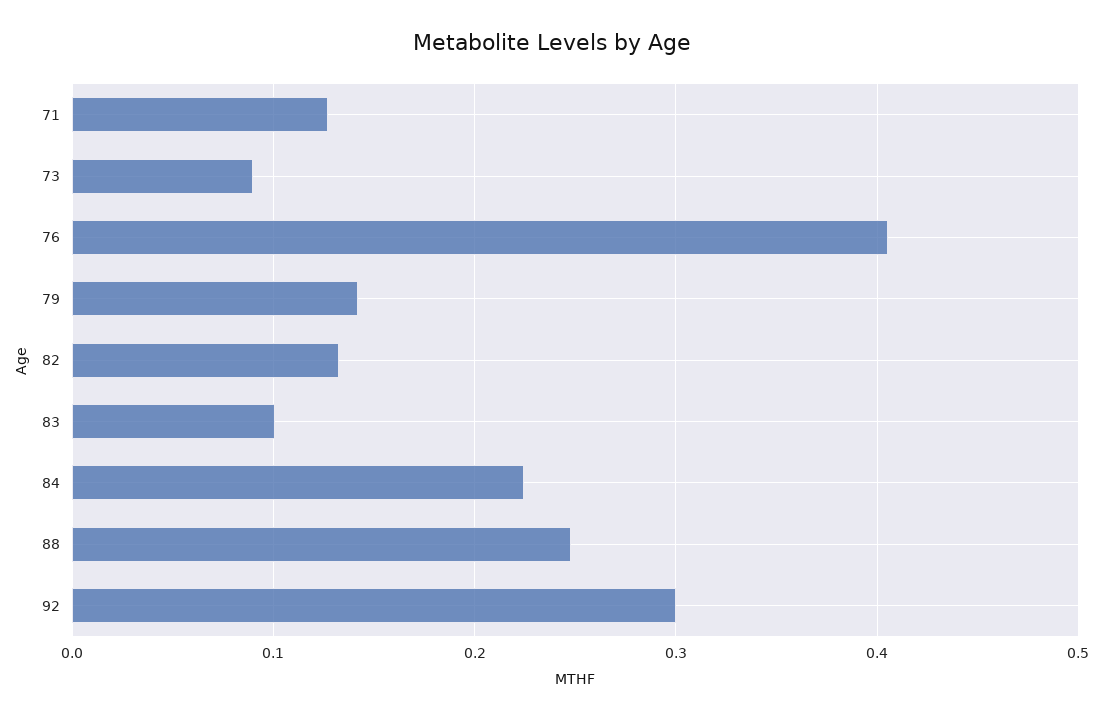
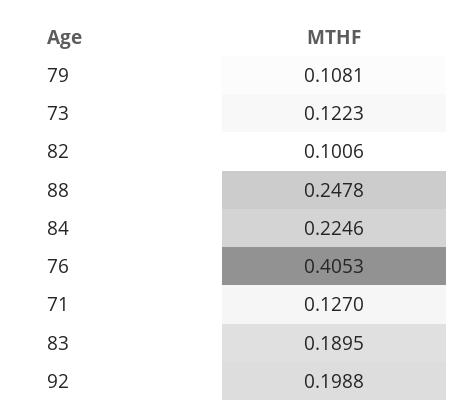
  {
    "71": 0.127,
-   "73": 0.09,
+   "73": 0.1223,
    "76": 0.4053,
-   "79": 0.14,
+   "79": 0.1081,
-   "82": 0.13,
+   "82": 0.1006,
-   "83": 0.1,
+   "83": 0.1895,
    "84": 0.2246,
    "88": 0.2478,
-   "92": 0.3
+   "92": 0.1988
  }

